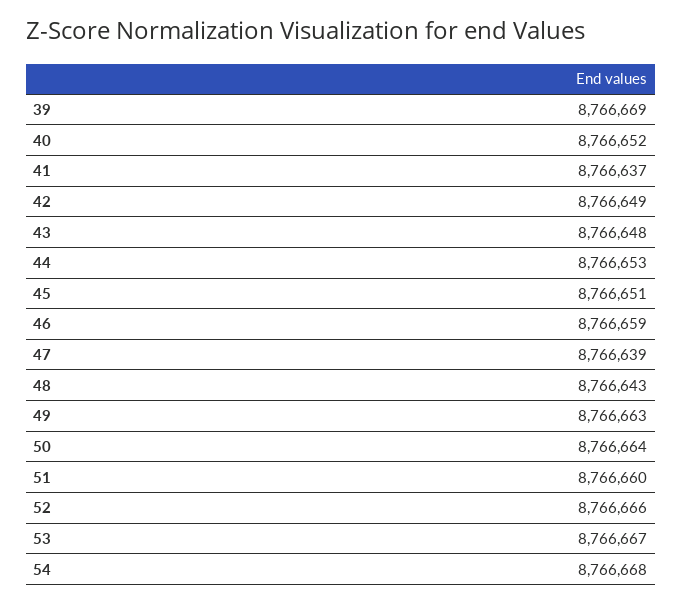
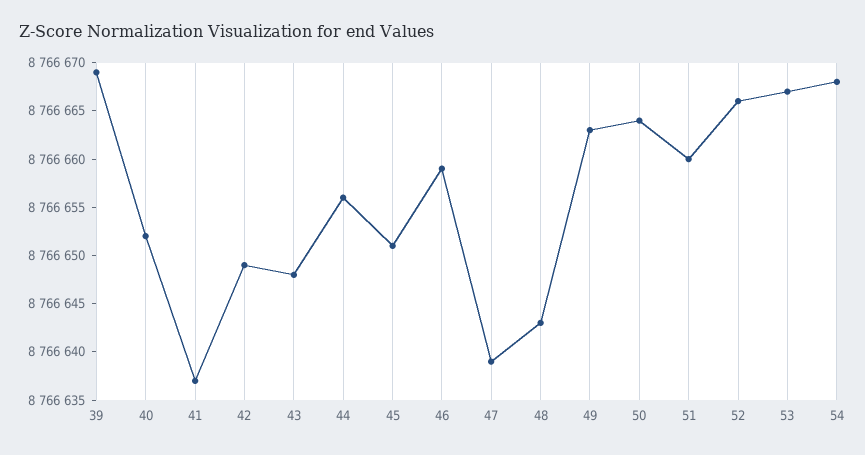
  {
    "39": 8766669,
    "40": 8766652,
    "41": 8766637,
    "42": 8766649,
    "43": 8766648,
-   "44": 8766653,
+   "44": 8766656,
    "45": 8766651,
    "46": 8766659,
    "47": 8766639,
    "48": 8766643,
    "49": 8766663,
    "50": 8766664,
    "51": 8766660,
    "52": 8766666,
    "53": 8766667,
    "54": 8766668
  }

